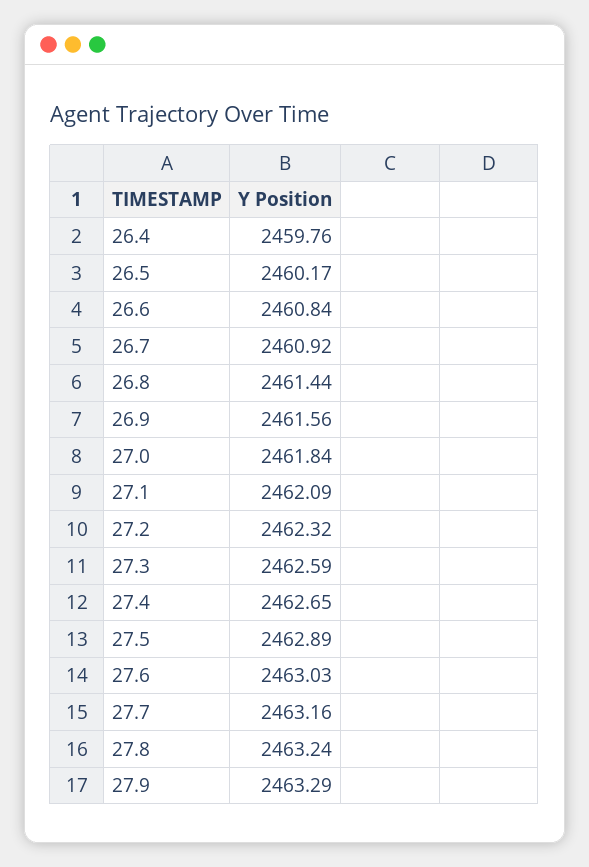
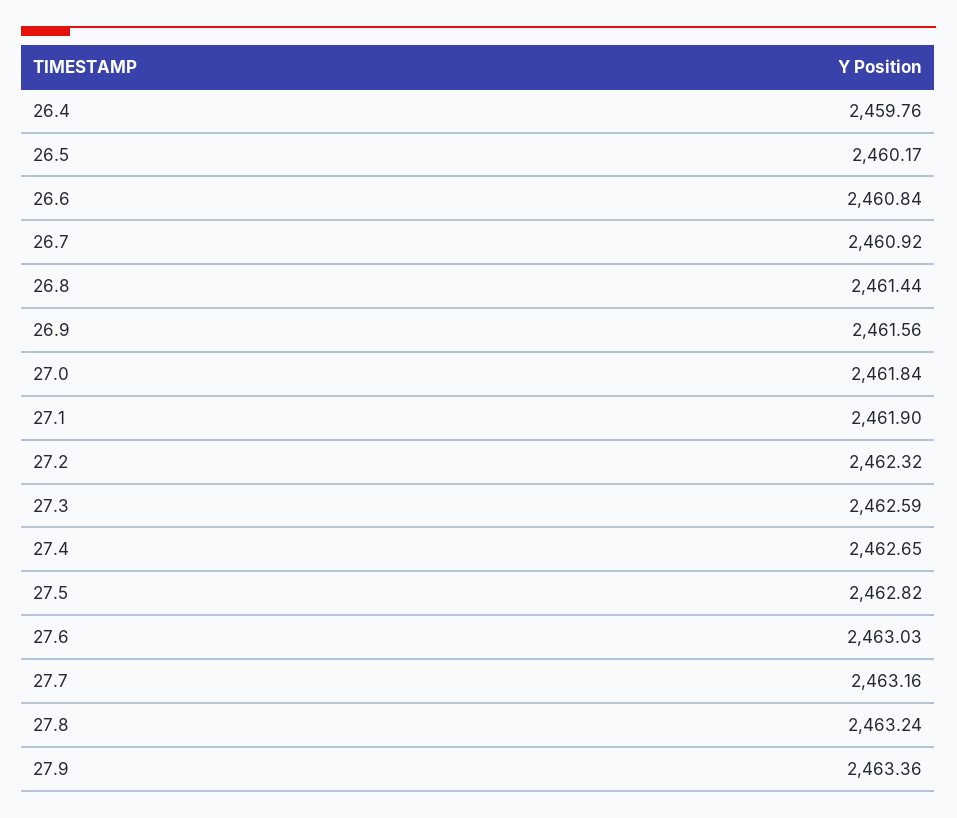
  {
    "26.4": 2459.76,
    "26.5": 2460.17,
    "26.6": 2460.84,
    "26.7": 2460.92,
    "26.8": 2461.44,
    "26.9": 2461.56,
    "27.0": 2461.84,
-   "27.1": 2462.09,
+   "27.1": 2461.9,
    "27.2": 2462.32,
    "27.3": 2462.59,
    "27.4": 2462.65,
-   "27.5": 2462.89,
+   "27.5": 2462.82,
    "27.6": 2463.03,
    "27.7": 2463.16,
    "27.8": 2463.24,
-   "27.9": 2463.29
+   "27.9": 2463.36
  }

